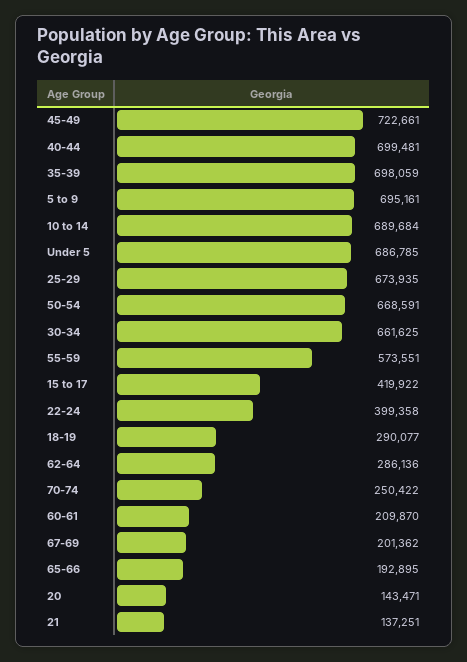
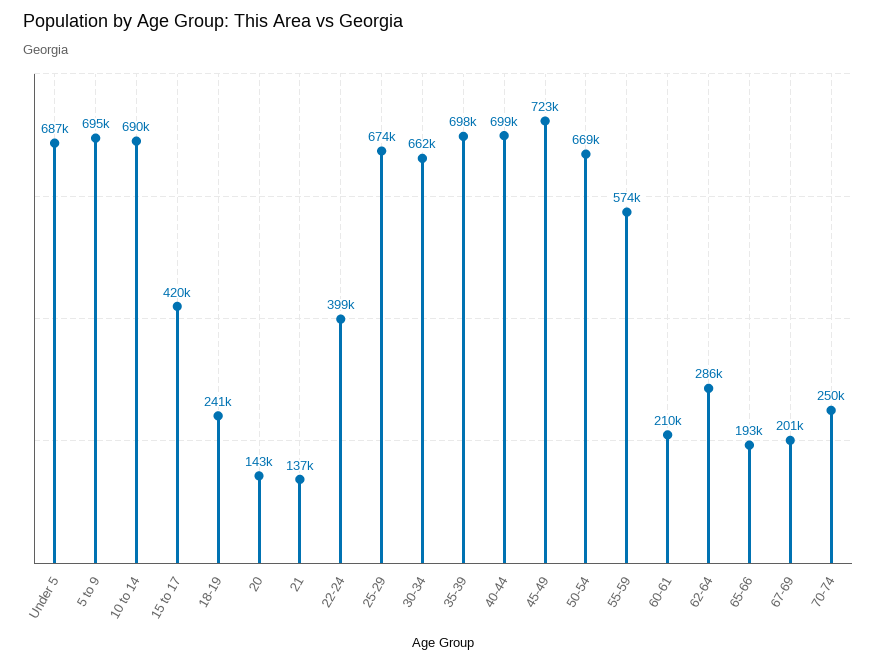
  {
    "45-49": 722661,
    "40-44": 699481,
    "35-39": 698059,
    "5 to 9": 695161,
    "10 to 14": 689684,
    "Under 5": 686785,
    "25-29": 673935,
    "50-54": 668591,
    "30-34": 661625,
    "55-59": 573551,
    "15 to 17": 419922,
    "22-24": 399358,
-   "18-19": 290077,
+   "18-19": 241000,
    "62-64": 286136,
    "70-74": 250422,
    "60-61": 209870,
    "67-69": 201362,
    "65-66": 192895,
    "20": 143471,
    "21": 137251
  }

